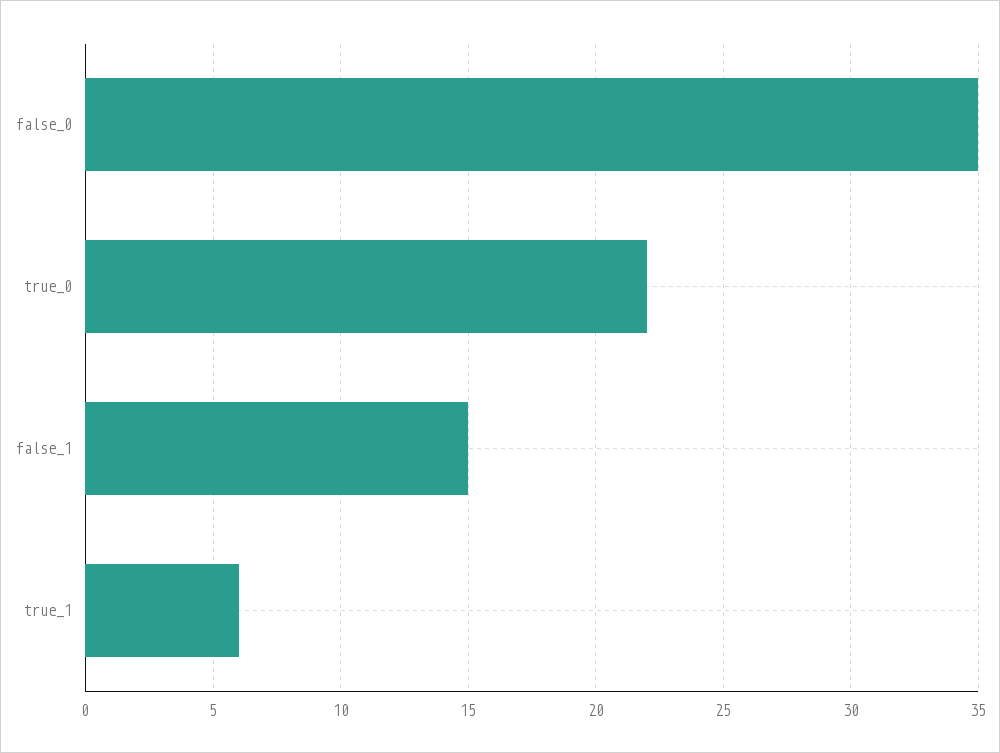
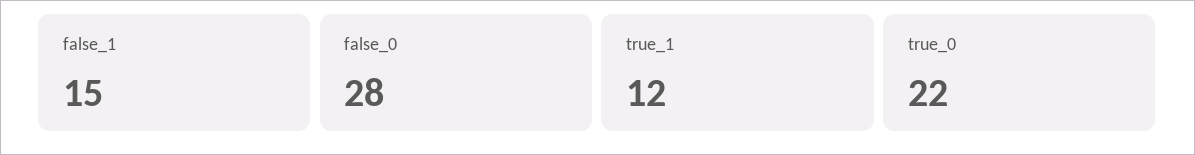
  {
-   "false_0": 35,
+   "false_0": 28,
    "true_0": 22,
    "false_1": 15,
-   "true_1": 6
+   "true_1": 12
  }

